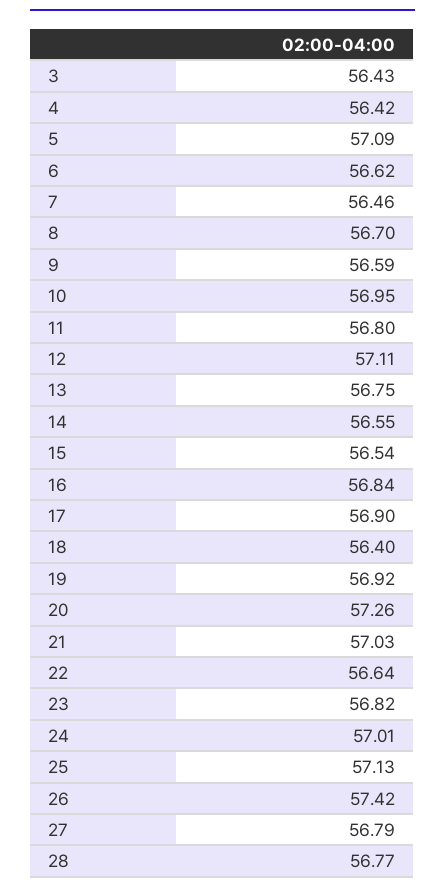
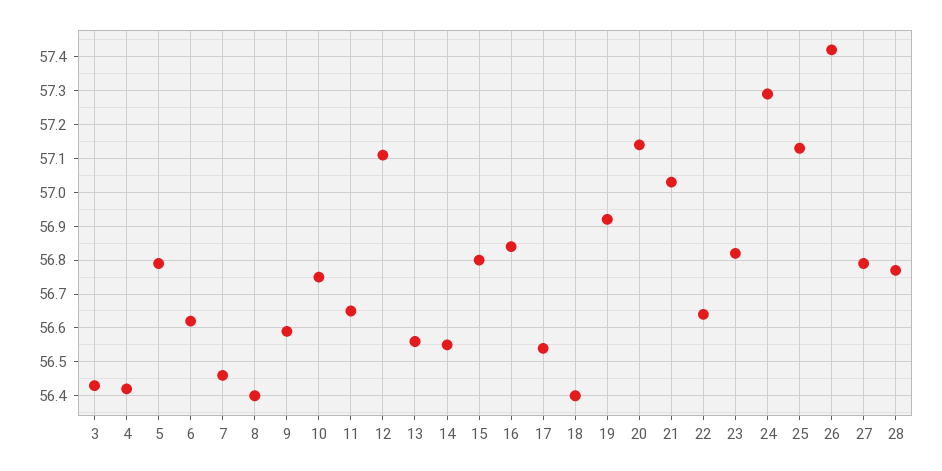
  {
    "3": 56.43,
    "4": 56.42,
-   "5": 57.09,
+   "5": 56.8,
    "6": 56.62,
    "7": 56.46,
-   "8": 56.7,
+   "8": 56.4,
    "9": 56.59,
-   "10": 56.95,
+   "10": 56.75,
-   "11": 56.8,
+   "11": 56.65,
    "12": 57.11,
-   "13": 56.75,
+   "13": 56.55,
    "14": 56.55,
-   "15": 56.54,
+   "15": 56.8,
    "16": 56.84,
-   "17": 56.9,
+   "17": 56.55,
    "18": 56.4,
    "19": 56.92,
-   "20": 57.26,
+   "20": 57.15,
    "21": 57.03,
    "22": 56.64,
    "23": 56.82,
-   "24": 57.01,
+   "24": 57.3,
    "25": 57.13,
    "26": 57.42,
    "27": 56.79,
    "28": 56.77
  }

